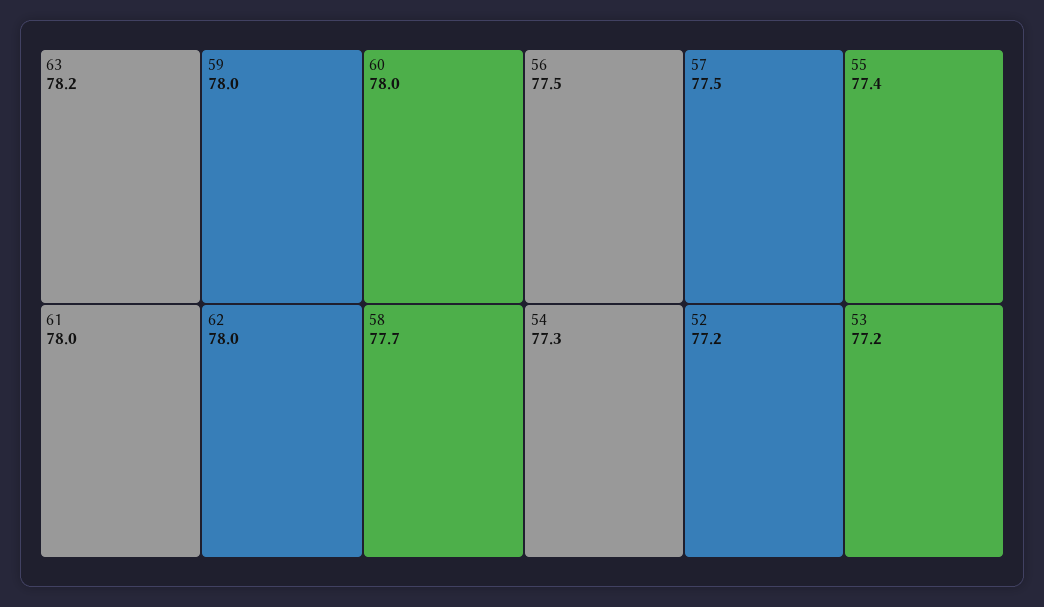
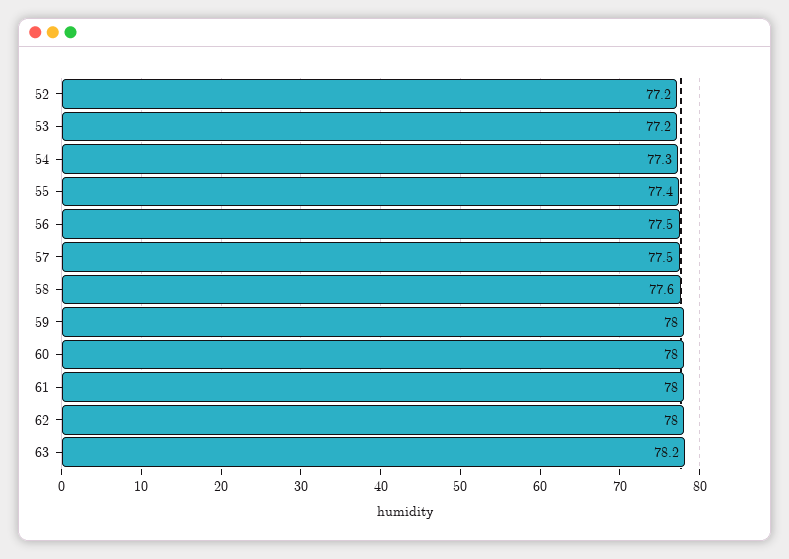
  {
    "63": 78.2,
    "59": 78,
    "60": 78,
    "61": 78,
    "62": 78,
-   "58": 77.7,
+   "58": 77.6,
    "56": 77.5,
    "57": 77.5,
    "55": 77.4,
    "54": 77.3,
    "52": 77.2,
    "53": 77.2
  }

